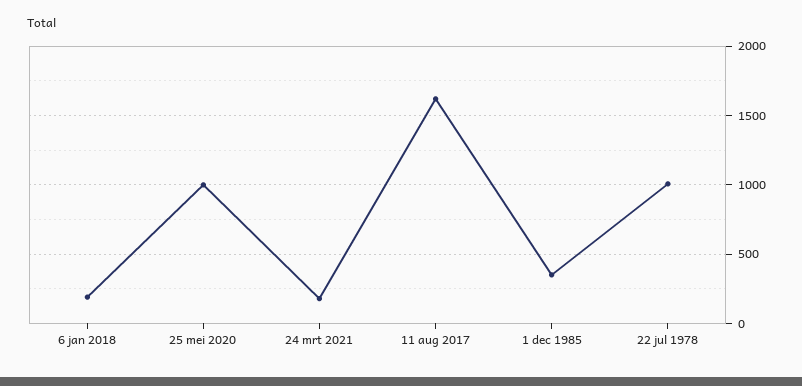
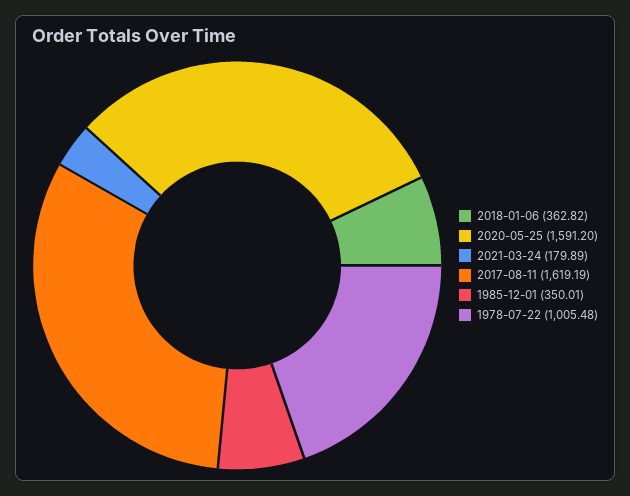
  {
-   "6 jan 2018": 200,
+   "6 jan 2018": 362.82,
-   "25 mei 2020": 1000,
+   "25 mei 2020": 1591.2,
    "24 mrt 2021": 179.89,
    "11 aug 2017": 1619.19,
    "1 dec 1985": 350.01,
    "22 jul 1978": 1005.48
  }

